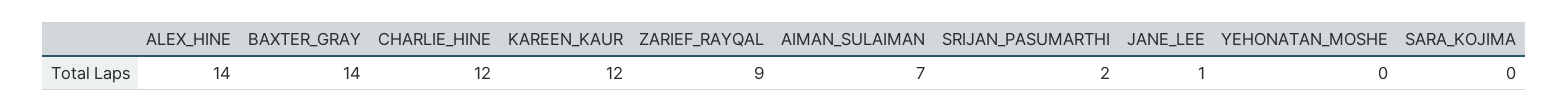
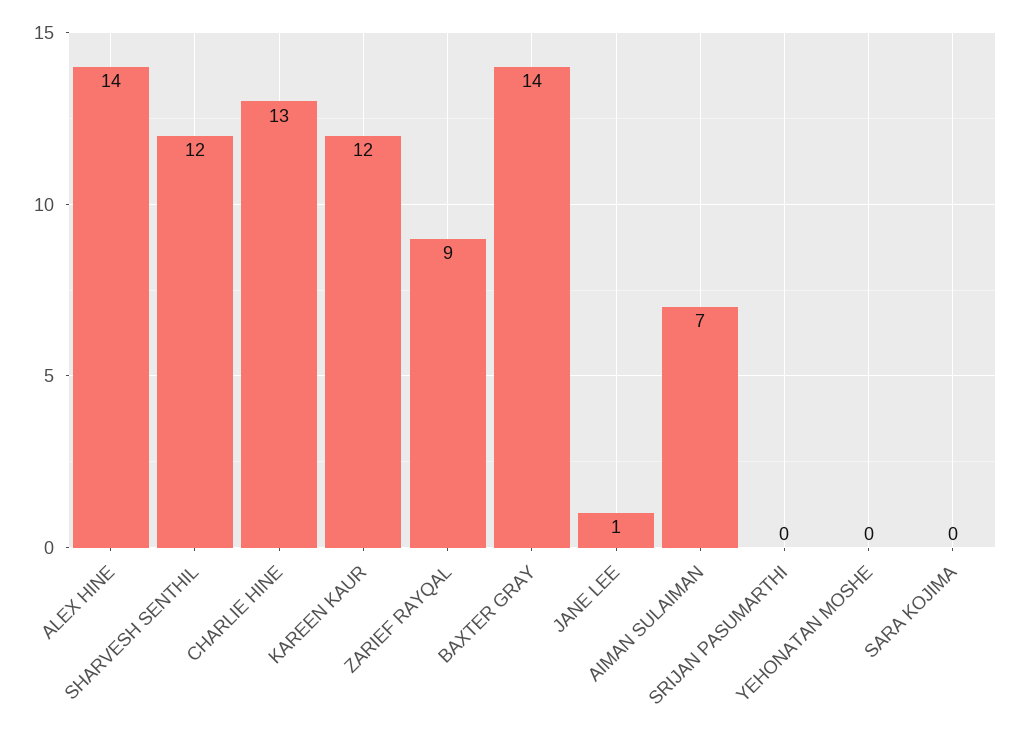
  {
    "ALEX_HINE": 14,
    "BAXTER_GRAY": 14,
-   "CHARLIE_HINE": 12,
+   "CHARLIE_HINE": 13,
    "KAREEN_KAUR": 12,
    "ZARIEF_RAYQAL": 9,
    "AIMAN_SULAIMAN": 7,
-   "SRIJAN_PASUMARTHI": 2,
+   "SRIJAN_PASUMARTHI": 0,
    "JANE_LEE": 1,
    "YEHONATAN_MOSHE": 0,
-   "SARA_KOJIMA": 0
+   "SARA_KOJIMA": 0,
+   "SHARVESH SENTHIL": 12
  }

